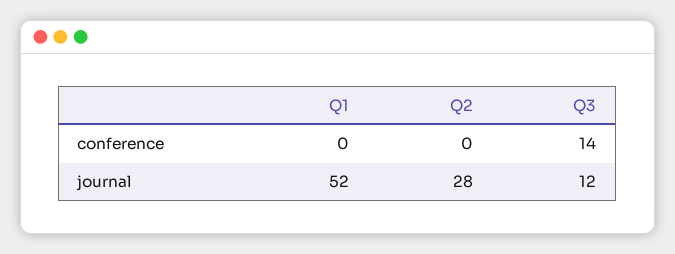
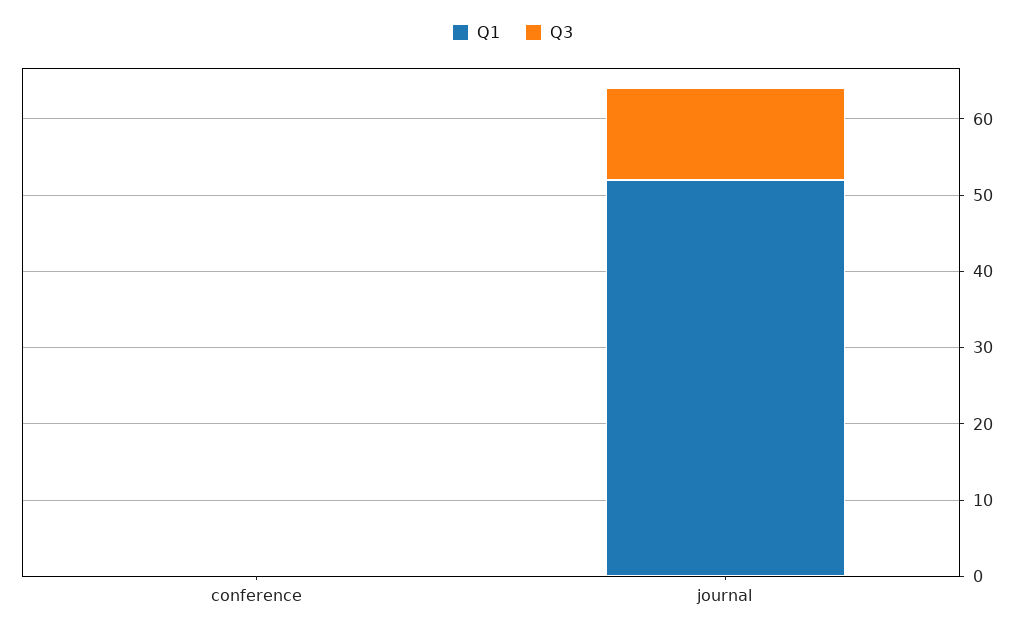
  {
    "Q1": {
      "conference": 0,
      "journal": 52
    },
-   "Q2": {
-     "conference": 0,
-     "journal": 28
-   },
    "Q3": {
-     "conference": 14,
+     "conference": 0,
      "journal": 12
    }
  }

